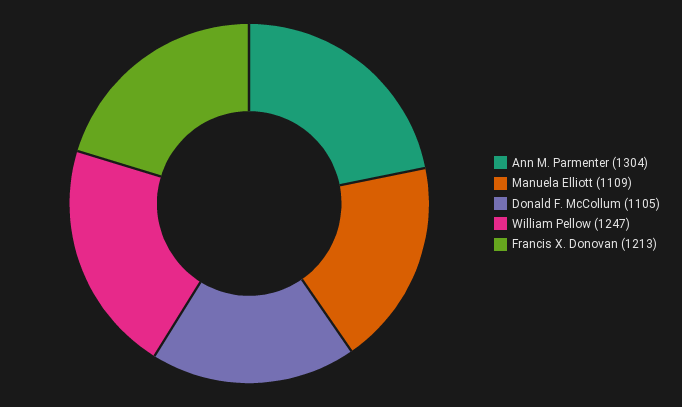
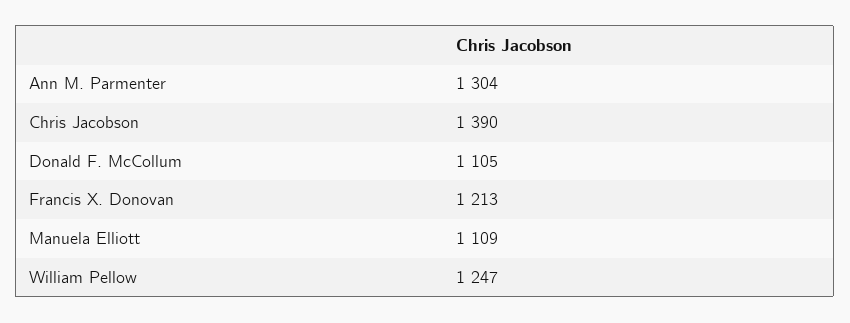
  {
    "Ann M. Parmenter": 1304,
    "Manuela Elliott": 1109,
    "Donald F. McCollum": 1105,
    "William Pellow": 1247,
-   "Francis X. Donovan": 1213
+   "Francis X. Donovan": 1213,
+   "Chris Jacobson": 1390
  }

